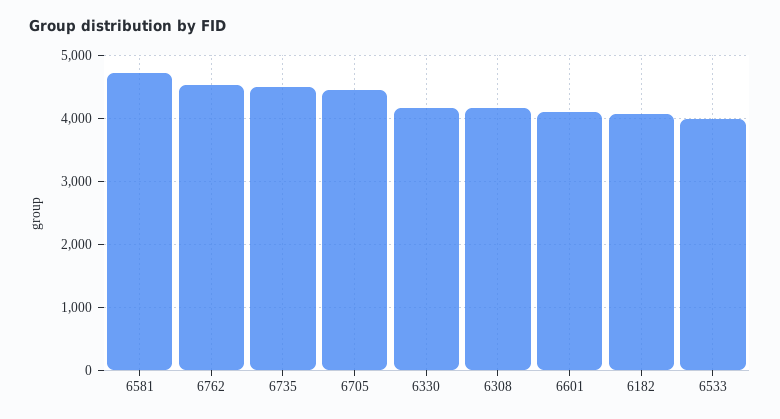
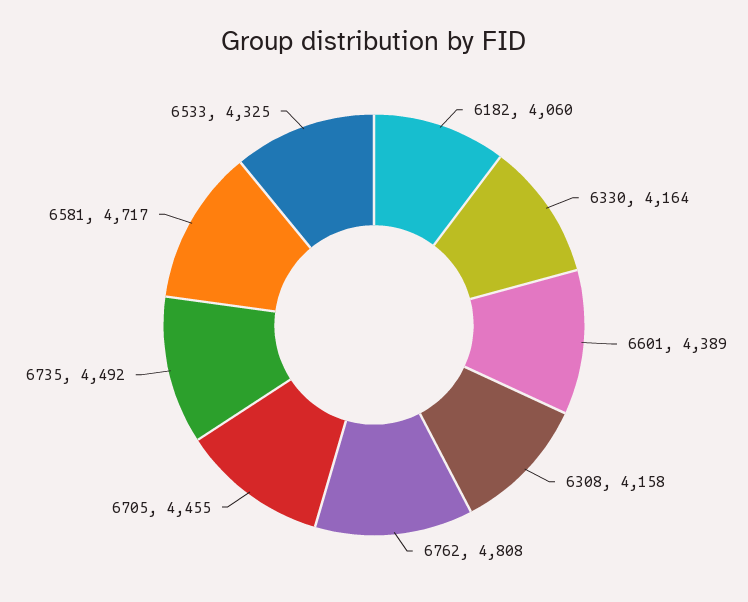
  {
    "6581": 4717,
-   "6762": 4500,
+   "6762": 4808,
    "6735": 4492,
    "6705": 4455,
    "6330": 4164,
    "6308": 4158,
-   "6601": 4100,
+   "6601": 4389,
    "6182": 4060,
-   "6533": 4000
+   "6533": 4325
  }

